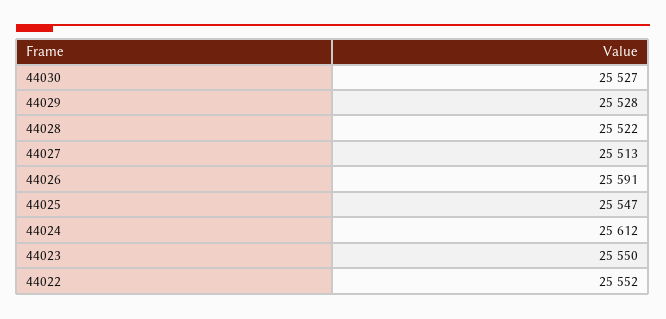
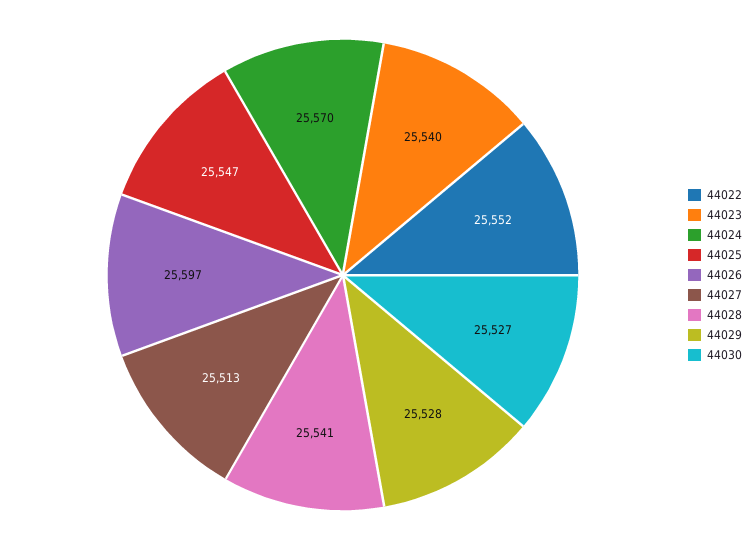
  {
    "44030": 25527,
    "44029": 25528,
-   "44028": 25522,
+   "44028": 25541,
    "44027": 25513,
-   "44026": 25591,
+   "44026": 25597,
    "44025": 25547,
-   "44024": 25612,
+   "44024": 25570,
-   "44023": 25550,
+   "44023": 25540,
    "44022": 25552
  }

